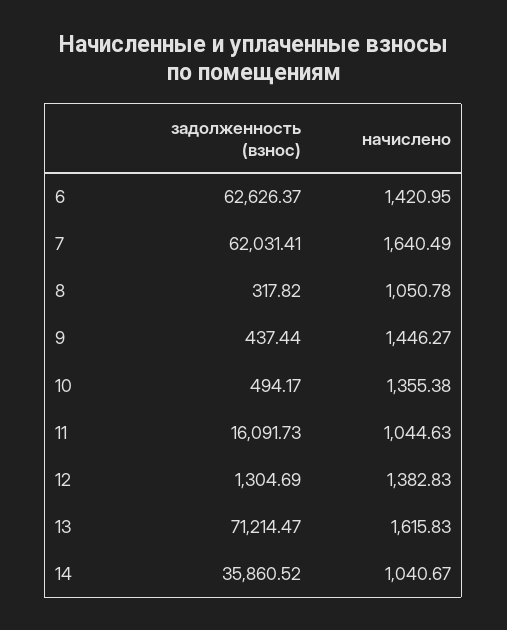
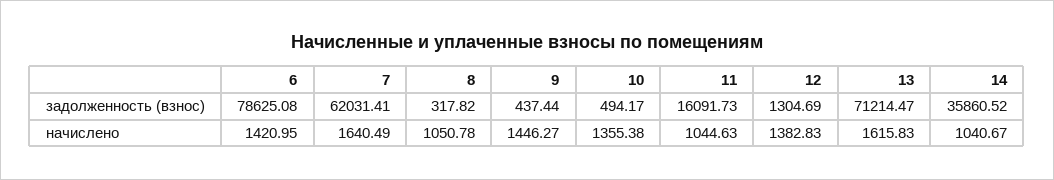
  {
    "задолженность (взнос)": {
-     "6": 62626.37,
+     "6": 78625.08,
      "7": 62031.41,
      "8": 317.82,
      "9": 437.44,
      "10": 494.17,
      "11": 16091.73,
      "12": 1304.69,
      "13": 71214.47,
      "14": 35860.52
    },
    "начислено": {
      "6": 1420.95,
      "7": 1640.49,
      "8": 1050.78,
      "9": 1446.27,
      "10": 1355.38,
      "11": 1044.63,
      "12": 1382.83,
      "13": 1615.83,
      "14": 1040.67
    }
  }

